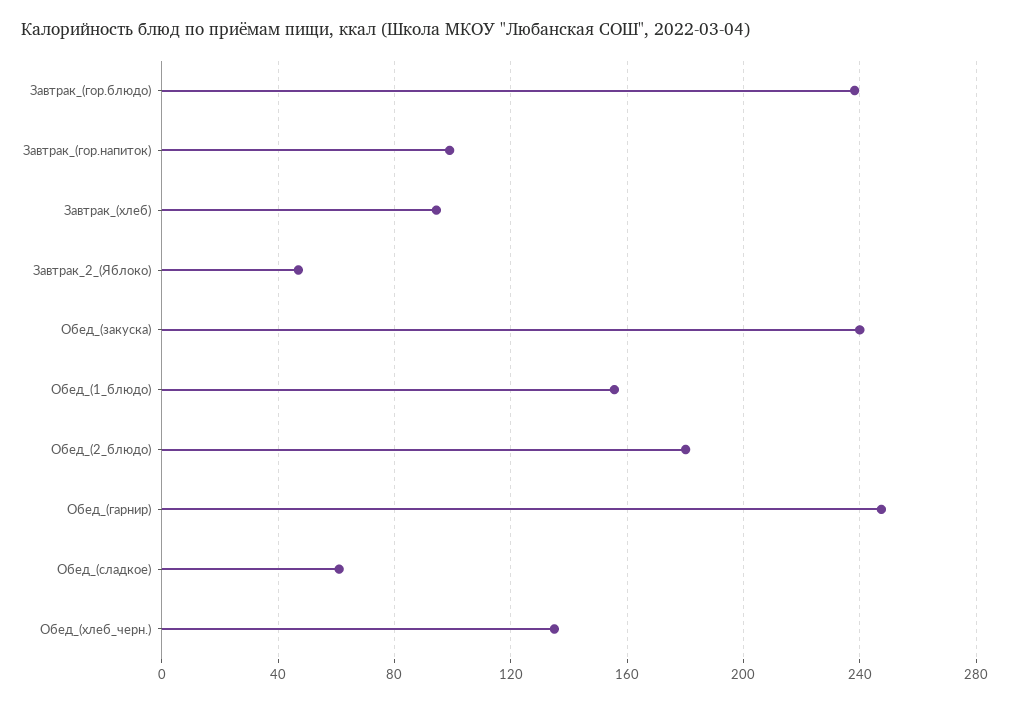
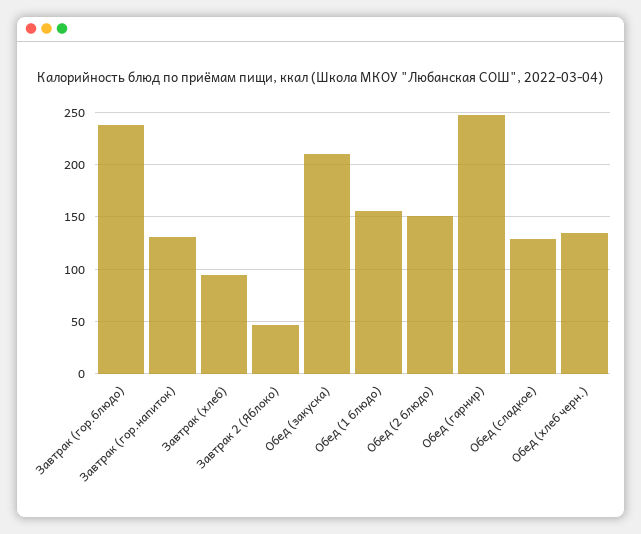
  {
    "Завтрак_(гор.блюдо)": 240,
-   "Завтрак_(гор.напиток)": 100,
+   "Завтрак_(гор.напиток)": 130,
    "Завтрак_(хлеб)": 95,
    "Завтрак_2_(Яблоко)": 45,
-   "Обед_(закуска)": 240,
+   "Обед_(закуска)": 210,
    "Обед_(1_блюдо)": 155,
-   "Обед_(2_блюдо)": 180,
+   "Обед_(2_блюдо)": 150,
    "Обед_(гарнир)": 245,
-   "Обед_(сладкое)": 60,
+   "Обед_(сладкое)": 130,
    "Обед_(хлеб_черн.)": 135
  }

